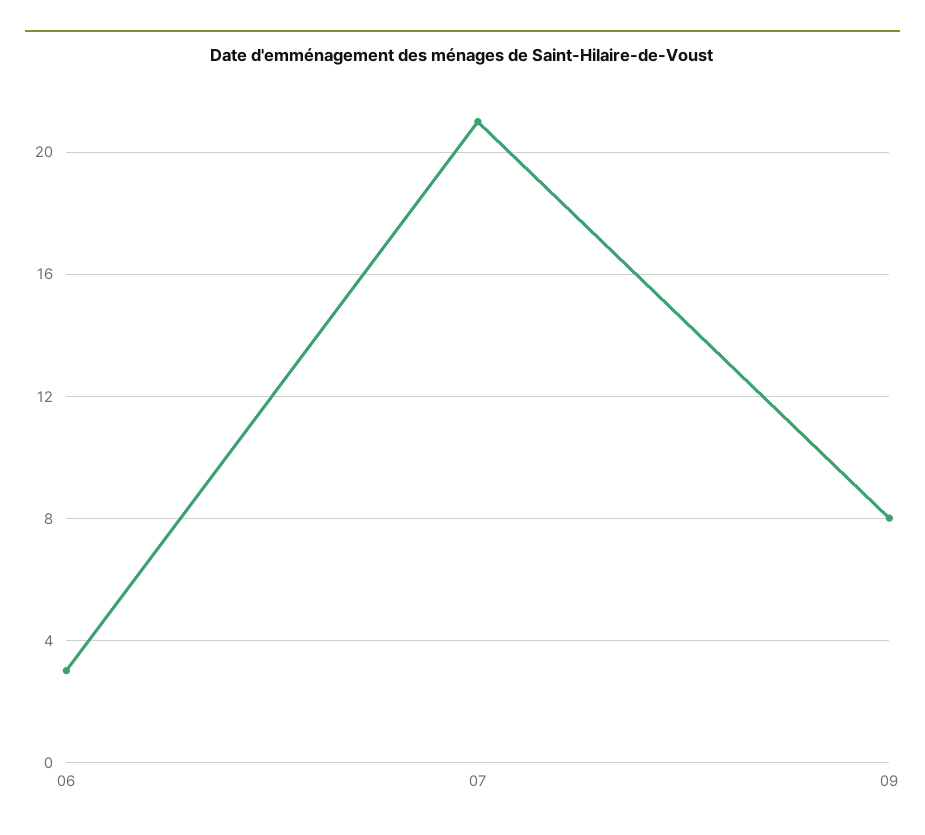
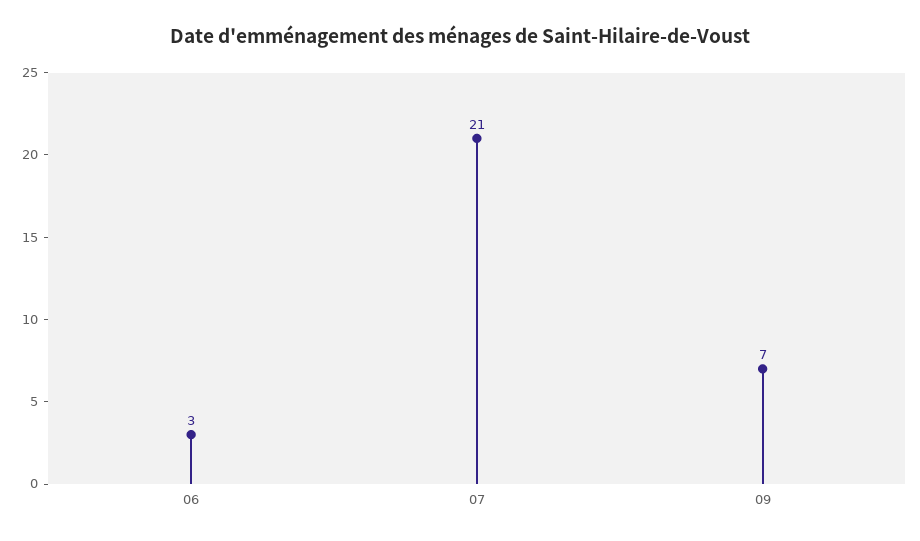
  {
    "06": 3,
    "07": 21,
-   "09": 8
+   "09": 7
  }

